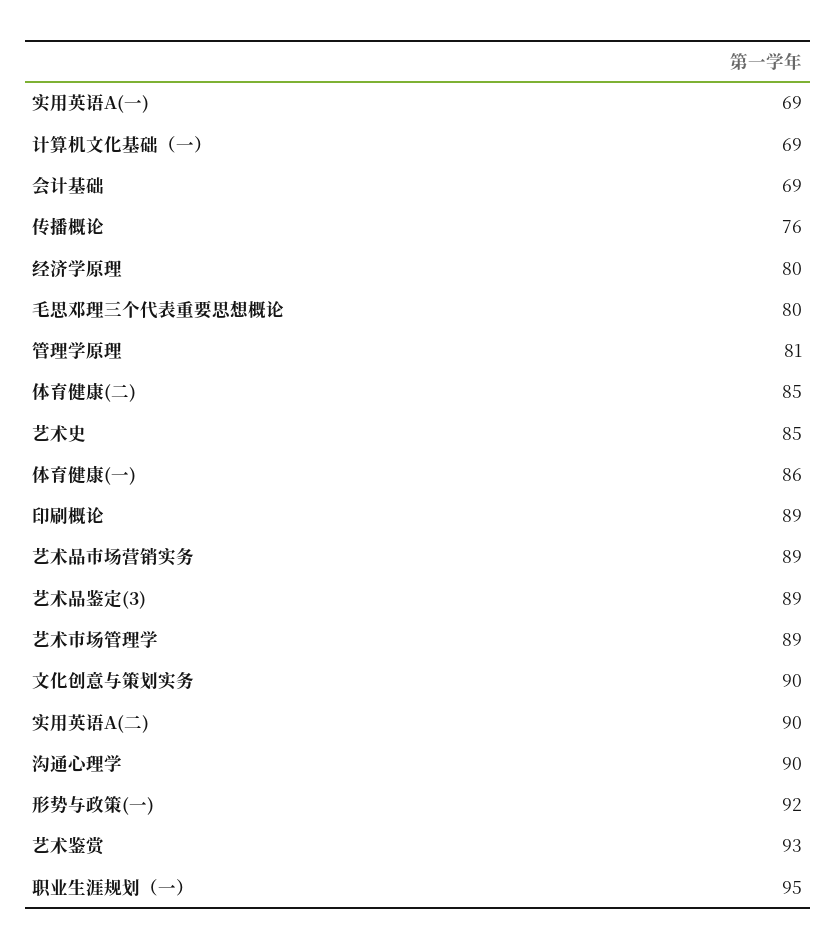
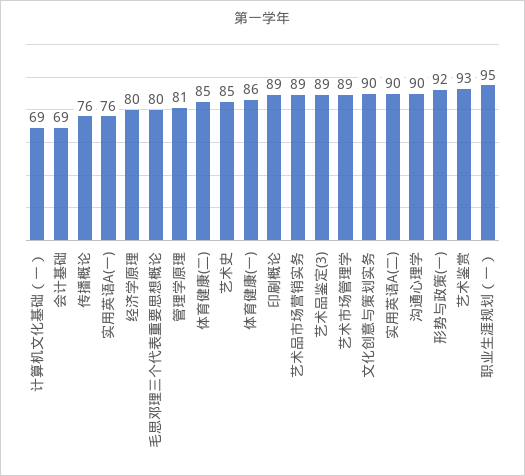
  {
-   "实用英语A(一)": 69,
+   "实用英语A(一)": 76,
    "计算机文化基础（一）": 69,
    "会计基础": 69,
    "传播概论": 76,
    "经济学原理": 80,
    "毛思邓理三个代表重要思想概论": 80,
    "管理学原理": 81,
    "体育健康(二)": 85,
    "艺术史": 85,
    "体育健康(一)": 86,
    "印刷概论": 89,
    "艺术品市场营销实务": 89,
    "艺术品鉴定(3)": 89,
    "艺术市场管理学": 89,
    "文化创意与策划实务": 90,
    "实用英语A(二)": 90,
    "沟通心理学": 90,
    "形势与政策(一)": 92,
    "艺术鉴赏": 93,
    "职业生涯规划（一）": 95
  }

